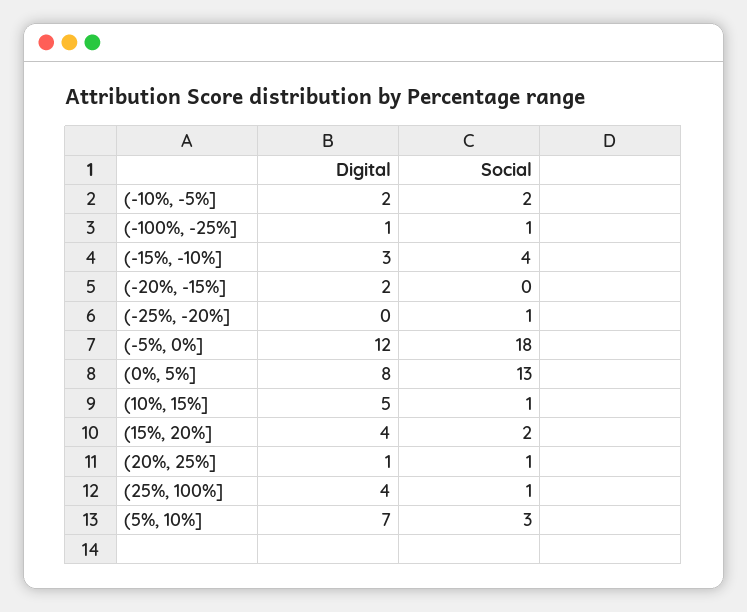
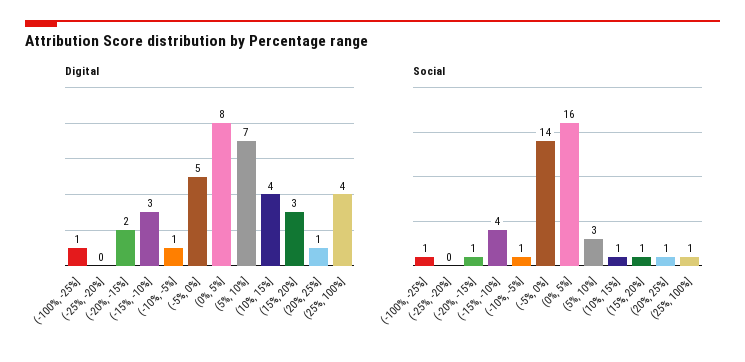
  {
    "Digital": {
-     "(-10%, -5%]": 2,
+     "(-10%, -5%]": 1,
      "(-100%, -25%]": 1,
      "(-15%, -10%]": 3,
      "(-20%, -15%]": 2,
      "(-25%, -20%]": 0,
-     "(-5%, 0%]": 12,
+     "(-5%, 0%]": 5,
      "(0%, 5%]": 8,
-     "(10%, 15%]": 5,
+     "(10%, 15%]": 4,
-     "(15%, 20%]": 4,
+     "(15%, 20%]": 3,
      "(20%, 25%]": 1,
      "(25%, 100%]": 4,
      "(5%, 10%]": 7
    },
    "Social": {
-     "(-10%, -5%]": 2,
+     "(-10%, -5%]": 1,
      "(-100%, -25%]": 1,
      "(-15%, -10%]": 4,
-     "(-20%, -15%]": 0,
+     "(-20%, -15%]": 1,
-     "(-25%, -20%]": 1,
+     "(-25%, -20%]": 0,
-     "(-5%, 0%]": 18,
+     "(-5%, 0%]": 14,
-     "(0%, 5%]": 13,
+     "(0%, 5%]": 16,
      "(10%, 15%]": 1,
-     "(15%, 20%]": 2,
+     "(15%, 20%]": 1,
      "(20%, 25%]": 1,
      "(25%, 100%]": 1,
      "(5%, 10%]": 3
    }
  }

